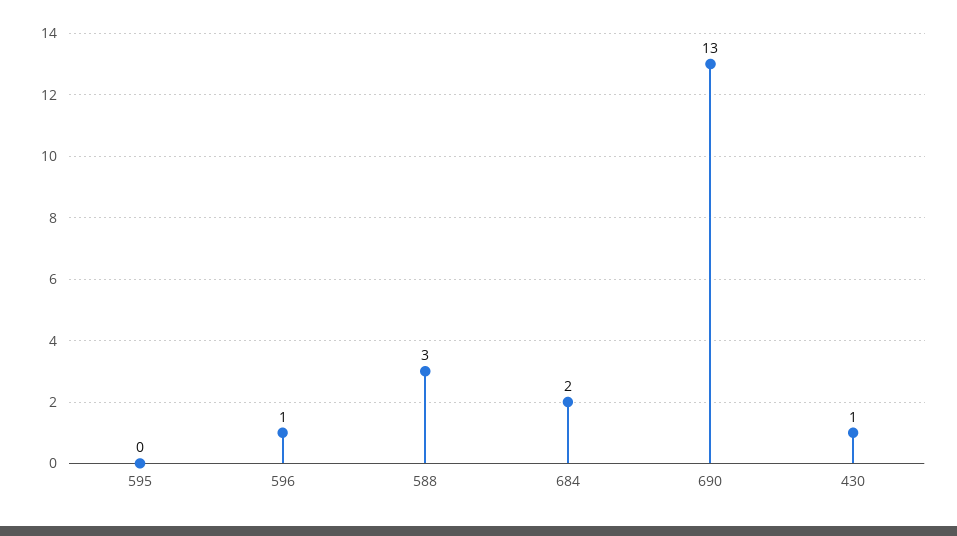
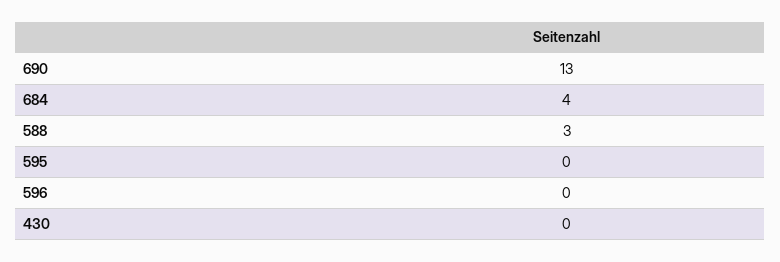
  {
    "595": 0,
-   "596": 1,
+   "596": 0,
    "588": 3,
-   "684": 2,
+   "684": 4,
    "690": 13,
-   "430": 1
+   "430": 0
  }

